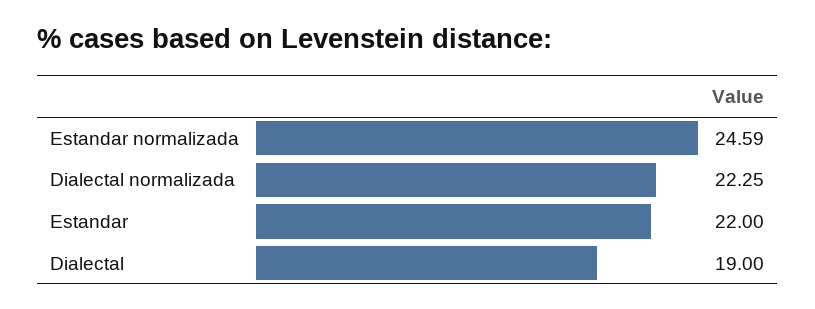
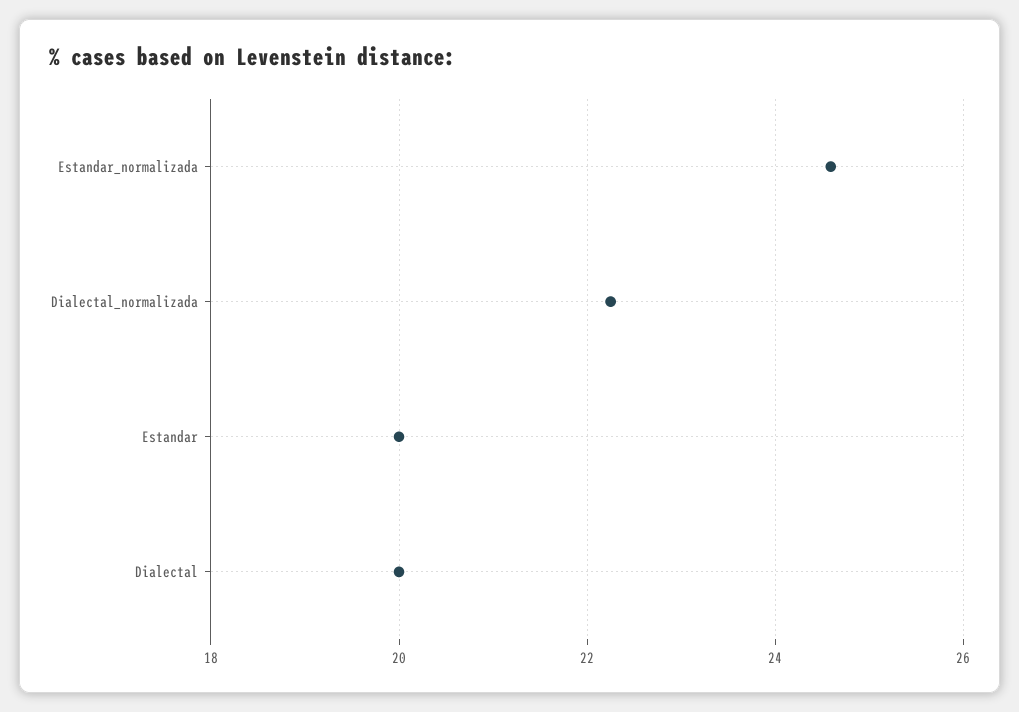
  {
    "Estandar normalizada": 24.59,
    "Dialectal normalizada": 22.25,
-   "Estandar": 22,
+   "Estandar": 20,
-   "Dialectal": 19
+   "Dialectal": 20
  }

